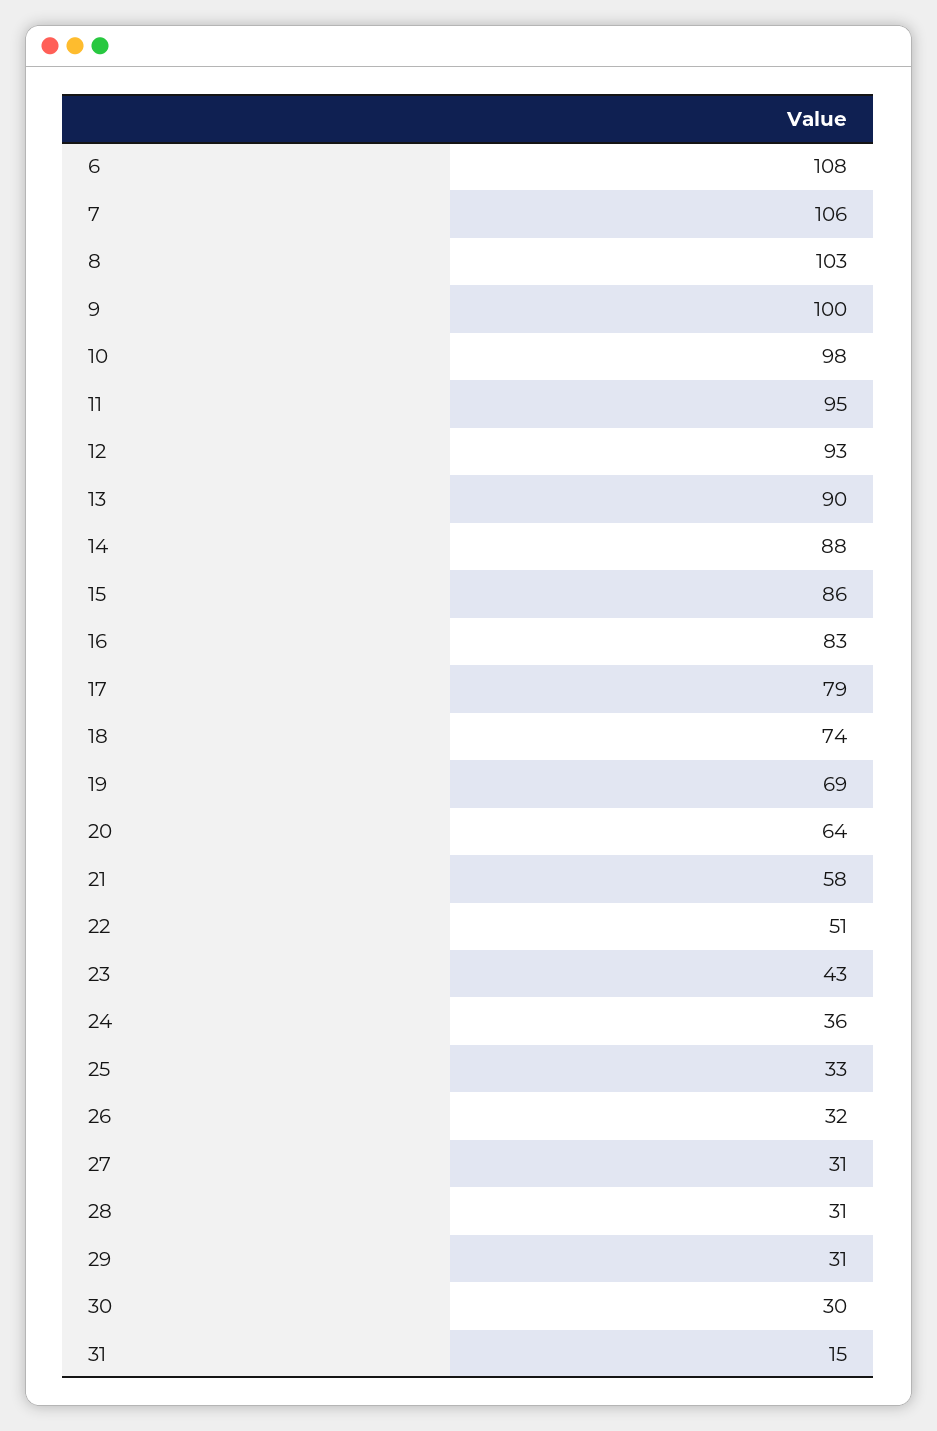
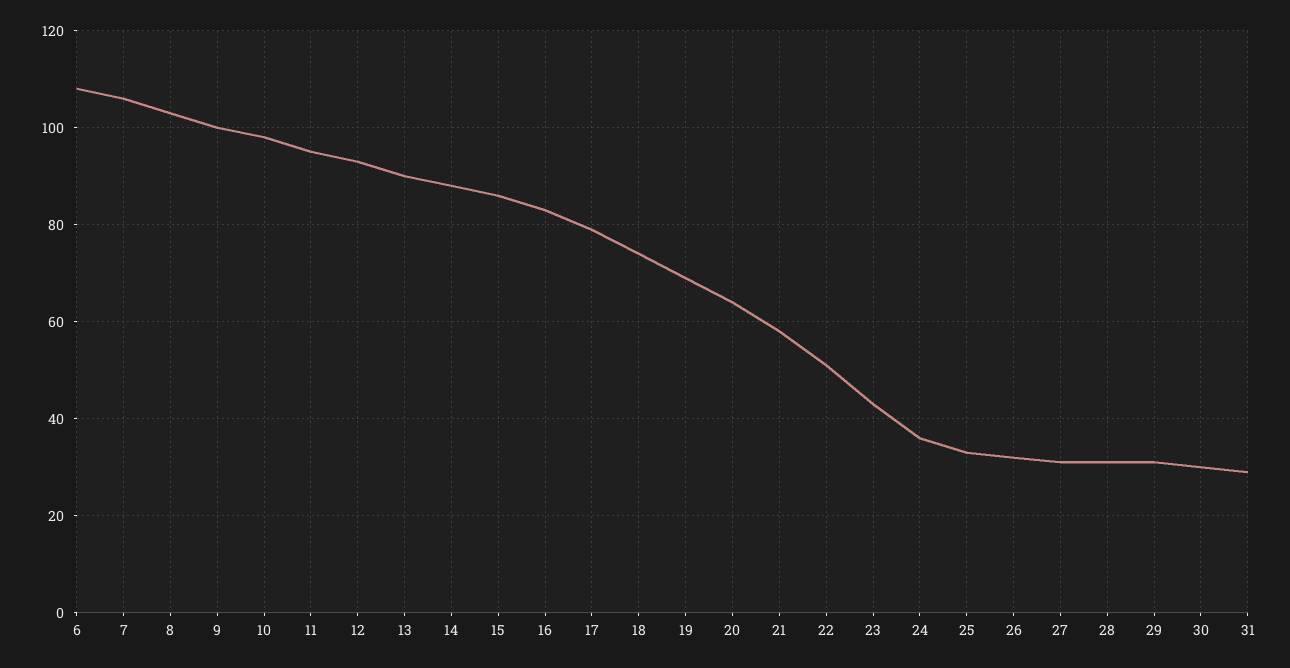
  {
    "6": 108,
    "7": 106,
    "8": 103,
    "9": 100,
    "10": 98,
    "11": 95,
    "12": 93,
    "13": 90,
    "14": 88,
    "15": 86,
    "16": 83,
    "17": 79,
    "18": 74,
    "19": 69,
    "20": 64,
    "21": 58,
    "22": 51,
    "23": 43,
    "24": 36,
    "25": 33,
    "26": 32,
    "27": 31,
    "28": 31,
    "29": 31,
    "30": 30,
-   "31": 15
+   "31": 30
  }

